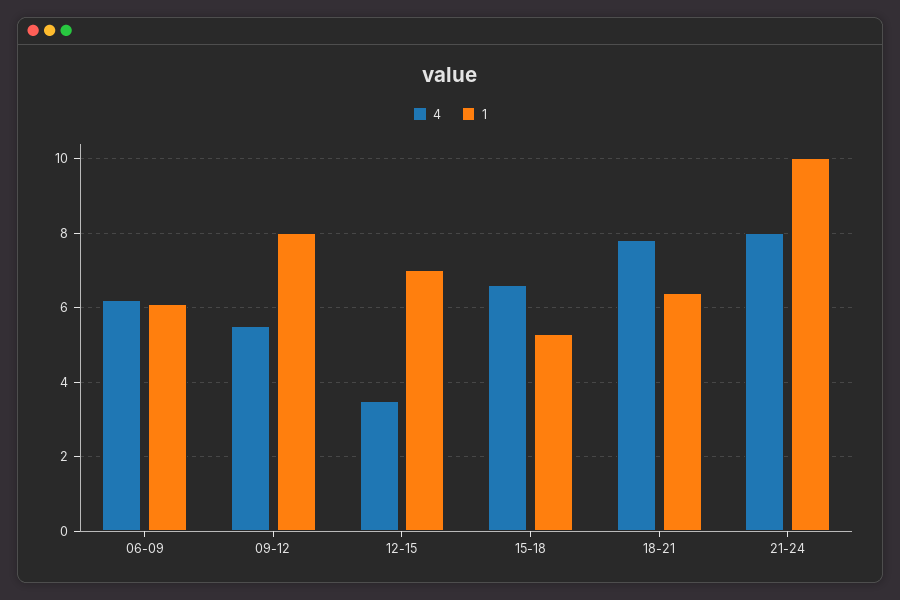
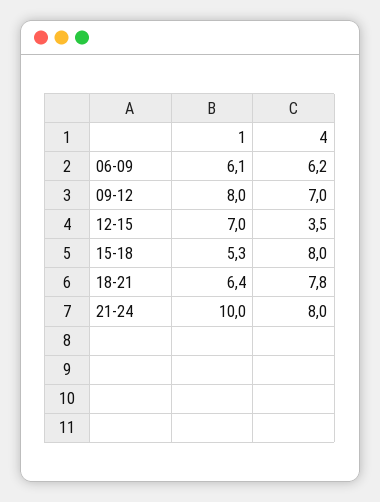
  {
    "4": {
      "06-09": 6.2,
-     "09-12": 5.5,
+     "09-12": 7,
      "12-15": 3.5,
-     "15-18": 6.5,
+     "15-18": 8,
      "18-21": 7.8,
      "21-24": 8
    },
    "1": {
      "06-09": 6.1,
      "09-12": 8,
      "12-15": 7,
      "15-18": 5.3,
      "18-21": 6.4,
      "21-24": 10
    }
  }

